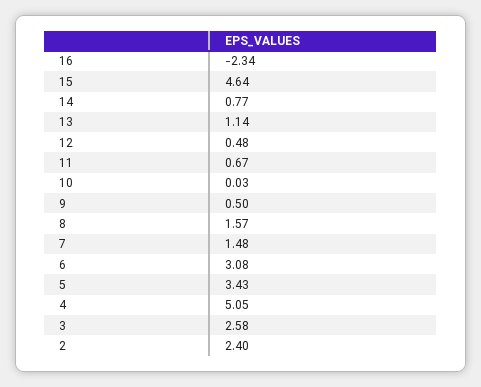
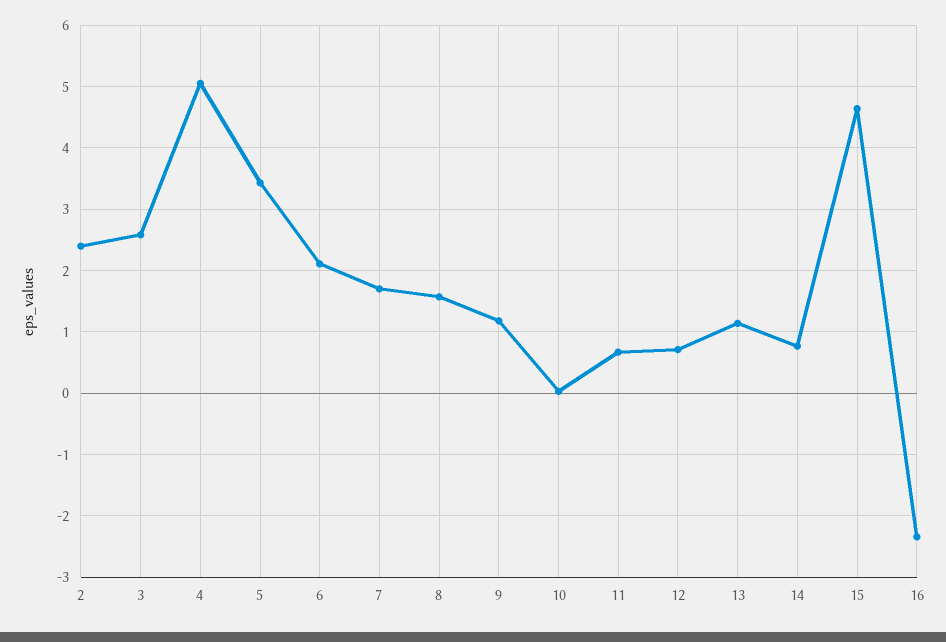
  {
    "16": -2.34,
    "15": 4.64,
    "14": 0.77,
    "13": 1.14,
-   "12": 0.48,
+   "12": 0.7,
    "11": 0.67,
    "10": 0.03,
-   "9": 0.5,
+   "9": 1.2,
    "8": 1.57,
-   "7": 1.48,
+   "7": 1.7,
-   "6": 3.08,
+   "6": 2.1,
    "5": 3.43,
    "4": 5.05,
    "3": 2.58,
    "2": 2.4
  }

